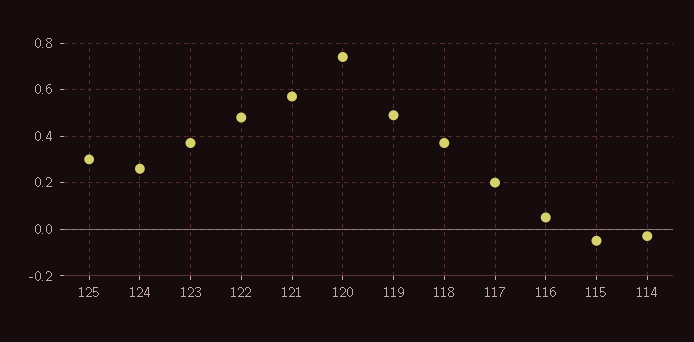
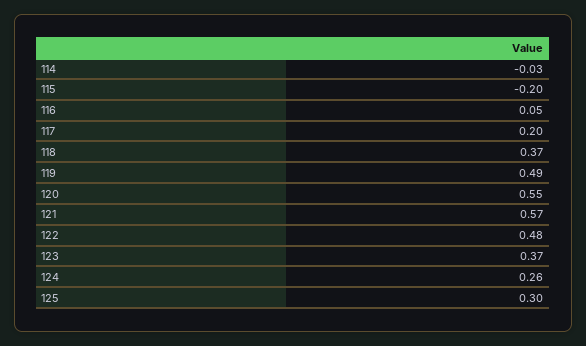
  {
    "125": 0.3,
    "124": 0.26,
    "123": 0.37,
    "122": 0.48,
    "121": 0.57,
-   "120": 0.75,
+   "120": 0.55,
    "119": 0.49,
    "118": 0.37,
    "117": 0.2,
    "116": 0.05,
-   "115": -0.05,
+   "115": -0.2,
    "114": -0.03
  }

